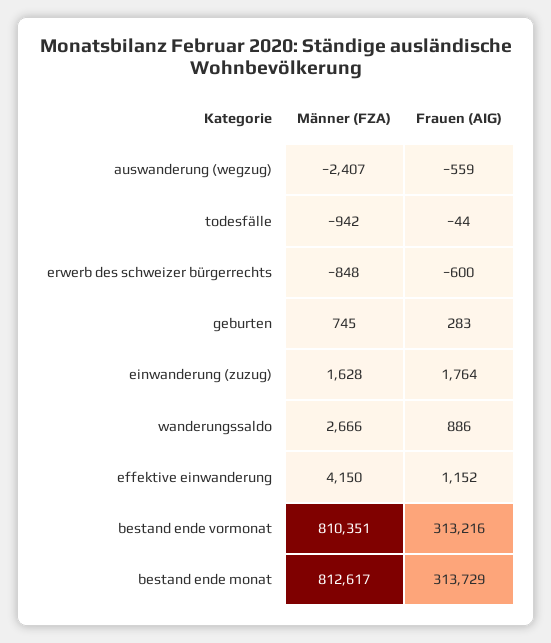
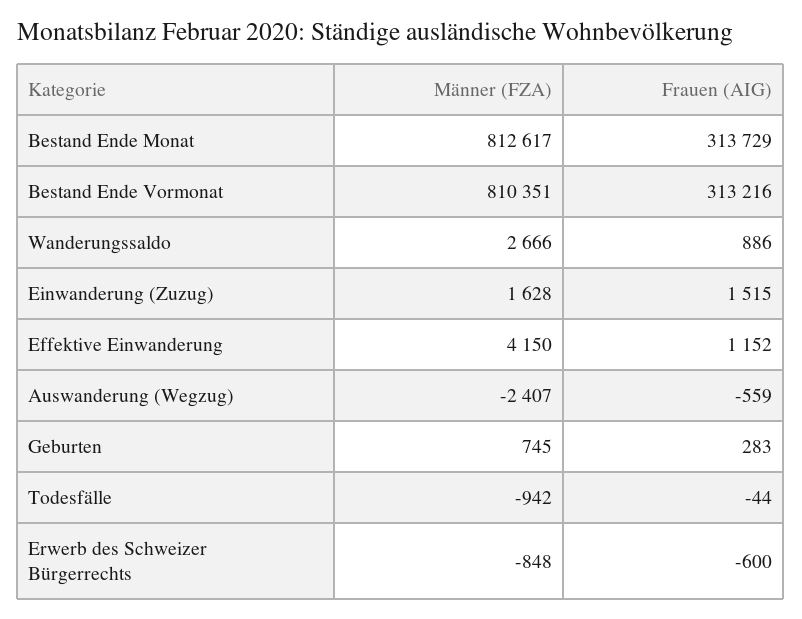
  {
    "Männer (FZA)": {
      "auswanderung (wegzug)": -2407,
      "todesfälle": -942,
      "erwerb des schweizer bürgerrechts": -848,
      "geburten": 745,
      "einwanderung (zuzug)": 1628,
      "wanderungssaldo": 2666,
      "effektive einwanderung": 4150,
      "bestand ende vormonat": 810351,
      "bestand ende monat": 812617
    },
    "Frauen (AIG)": {
      "auswanderung (wegzug)": -559,
      "todesfälle": -44,
      "erwerb des schweizer bürgerrechts": -600,
      "geburten": 283,
-     "einwanderung (zuzug)": 1764,
+     "einwanderung (zuzug)": 1515,
      "wanderungssaldo": 886,
      "effektive einwanderung": 1152,
      "bestand ende vormonat": 313216,
      "bestand ende monat": 313729
    }
  }

